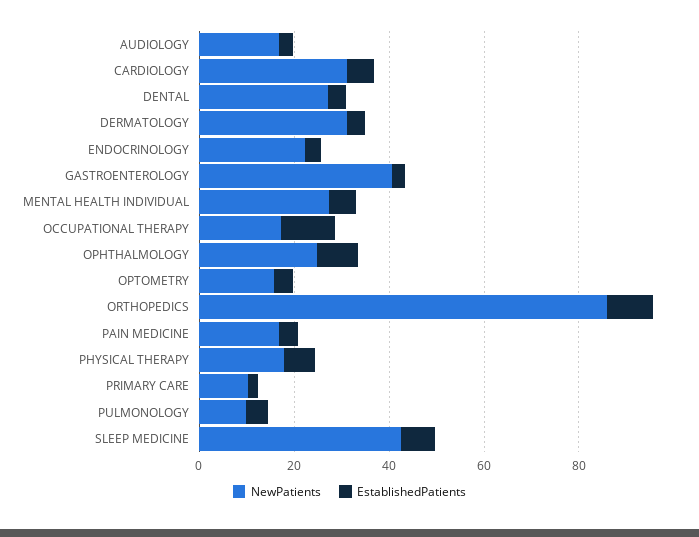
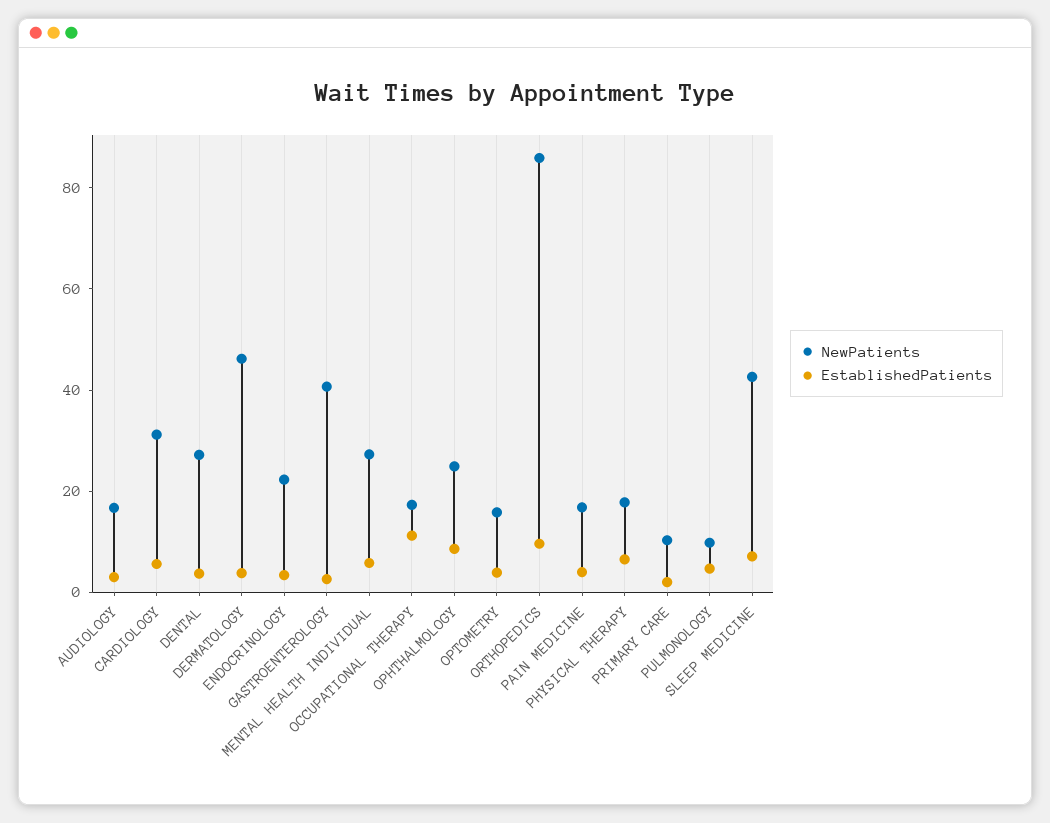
  {
    "NewPatients": {
      "AUDIOLOGY": 15,
      "CARDIOLOGY": 30,
      "DENTAL": 25,
-     "DERMATOLOGY": 30,
+     "DERMATOLOGY": 45,
      "ENDOCRINOLOGY": 20,
      "GASTROENTEROLOGY": 40,
      "MENTAL HEALTH INDIVIDUAL": 25,
      "OCCUPATIONAL THERAPY": 15,
      "OPHTHALMOLOGY": 25,
      "OPTOMETRY": 15,
      "ORTHOPEDICS": 85,
      "PAIN MEDICINE": 15,
      "PHYSICAL THERAPY": 20,
      "PRIMARY CARE": 10,
      "PULMONOLOGY": 10,
      "SLEEP MEDICINE": 45
    },
    "EstablishedPatients": {
      "AUDIOLOGY": 5,
      "CARDIOLOGY": 5,
      "DENTAL": 5,
      "DERMATOLOGY": 5,
      "ENDOCRINOLOGY": 5,
      "GASTROENTEROLOGY": 5,
      "MENTAL HEALTH INDIVIDUAL": 5,
      "OCCUPATIONAL THERAPY": 10,
      "OPHTHALMOLOGY": 10,
      "OPTOMETRY": 5,
      "ORTHOPEDICS": 10,
      "PAIN MEDICINE": 5,
      "PHYSICAL THERAPY": 5,
      "PRIMARY CARE": 0,
      "PULMONOLOGY": 5,
      "SLEEP MEDICINE": 5
    }
  }

